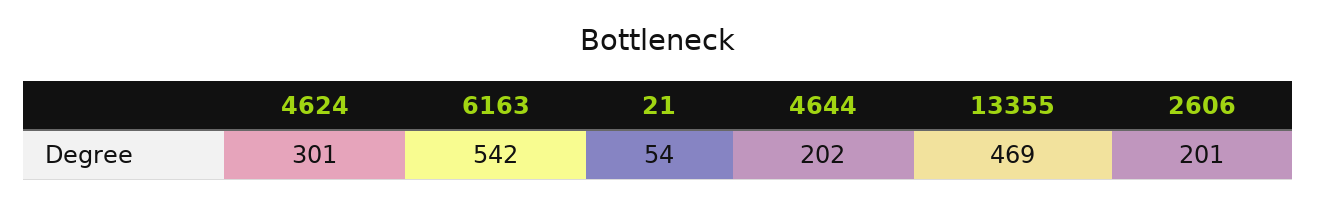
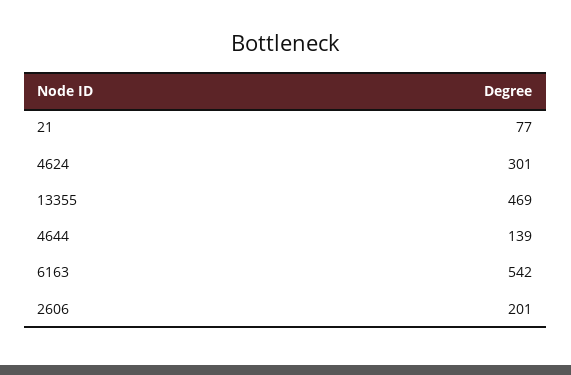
  {
    "4624": 301,
    "6163": 542,
-   "21": 54,
+   "21": 77,
-   "4644": 202,
+   "4644": 139,
    "13355": 469,
    "2606": 201
  }

